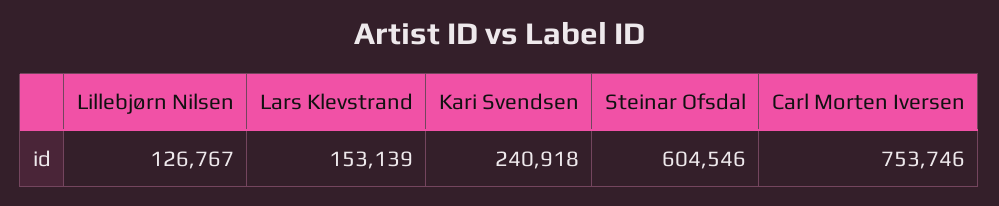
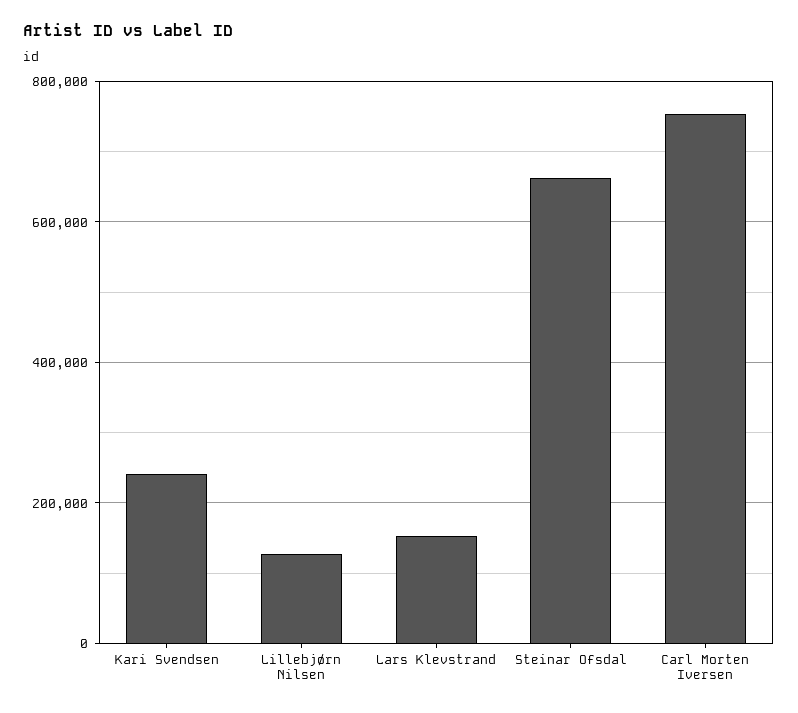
  {
    "Lillebjørn Nilsen": 126767,
    "Lars Klevstrand": 153139,
    "Kari Svendsen": 240918,
-   "Steinar Ofsdal": 604546,
+   "Steinar Ofsdal": 660000,
    "Carl Morten Iversen": 753746
  }

